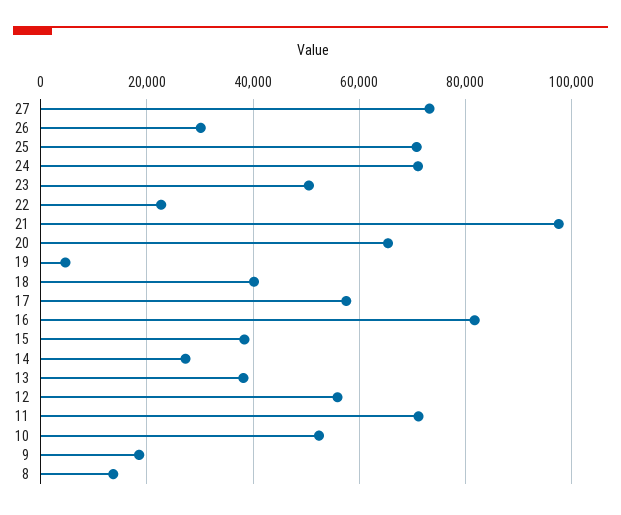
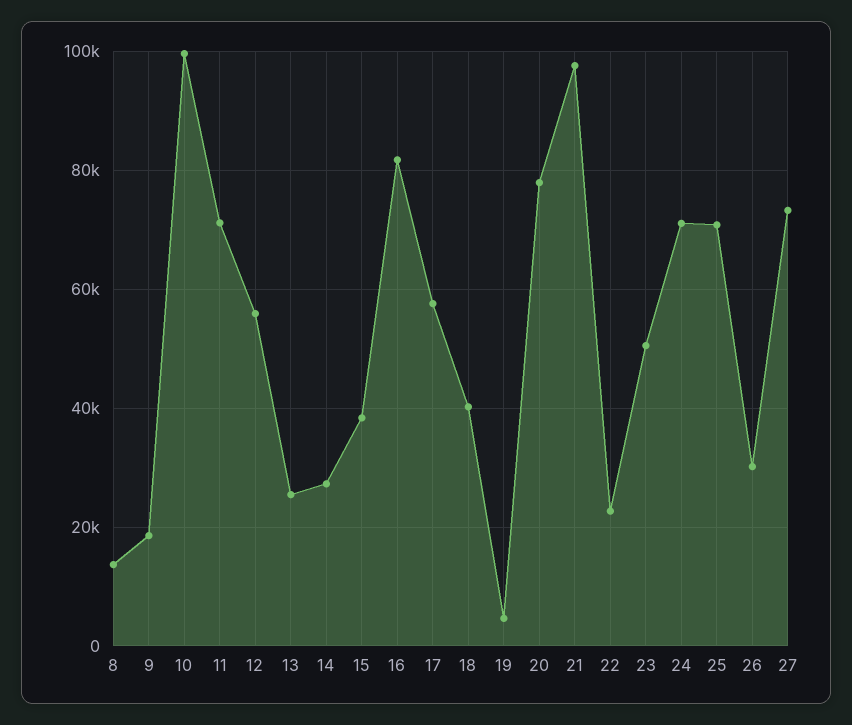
  {
    "27": 74000,
    "26": 30000,
    "25": 70000,
    "24": 72000,
    "23": 50000,
    "22": 22000,
    "21": 98000,
-   "20": 66000,
+   "20": 78000,
    "19": 4000,
    "18": 40000,
    "17": 58000,
    "16": 82000,
    "15": 38000,
    "14": 28000,
-   "13": 38000,
+   "13": 26000,
    "12": 56000,
    "11": 72000,
-   "10": 52000,
+   "10": 100000,
    "9": 18000,
    "8": 14000
  }

